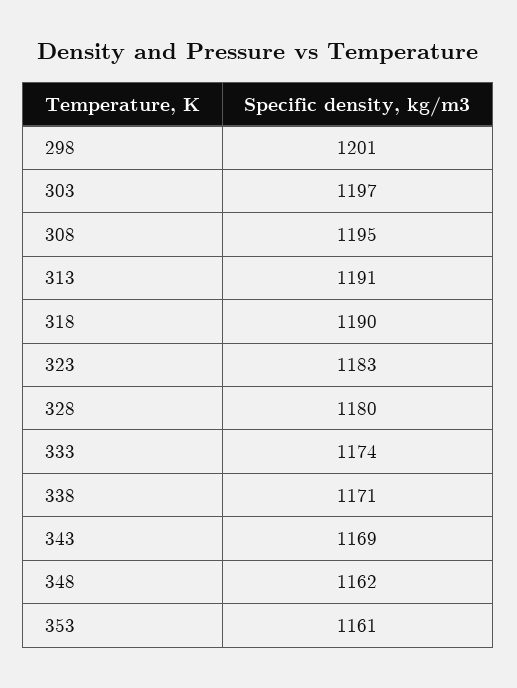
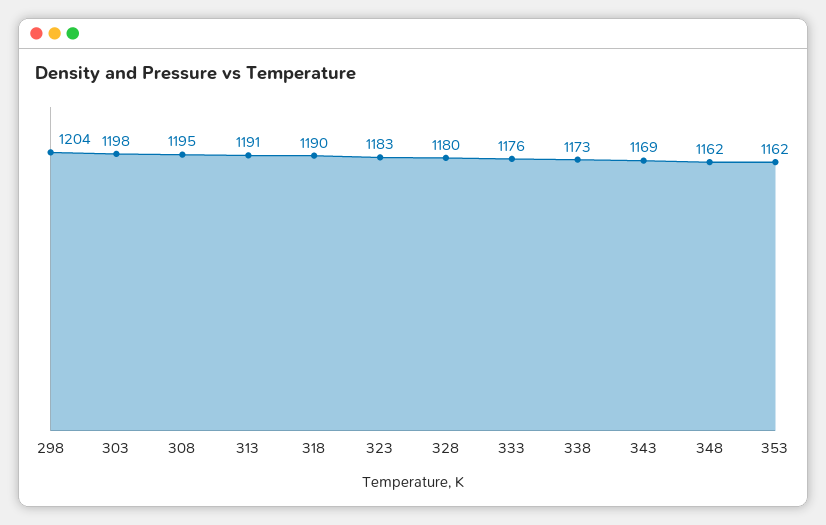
  {
-   "298": 1201,
+   "298": 1204,
-   "303": 1197,
+   "303": 1198,
    "308": 1195,
    "313": 1191,
    "318": 1190,
    "323": 1183,
    "328": 1180,
-   "333": 1174,
+   "333": 1176,
-   "338": 1171,
+   "338": 1173,
    "343": 1169,
    "348": 1162,
-   "353": 1161
+   "353": 1162
  }

